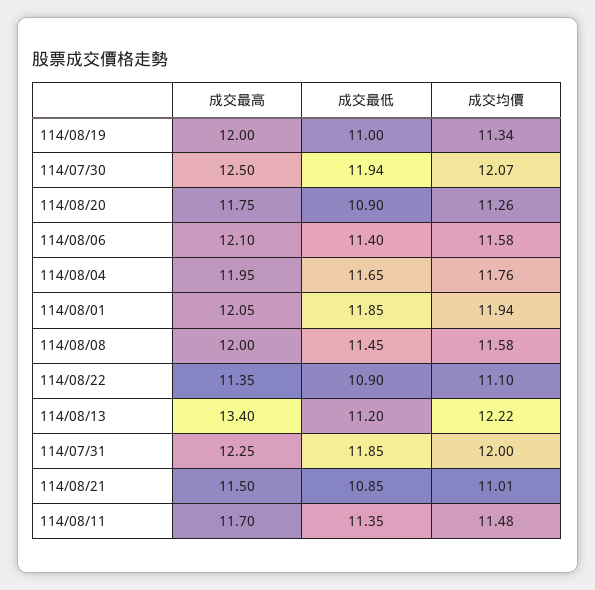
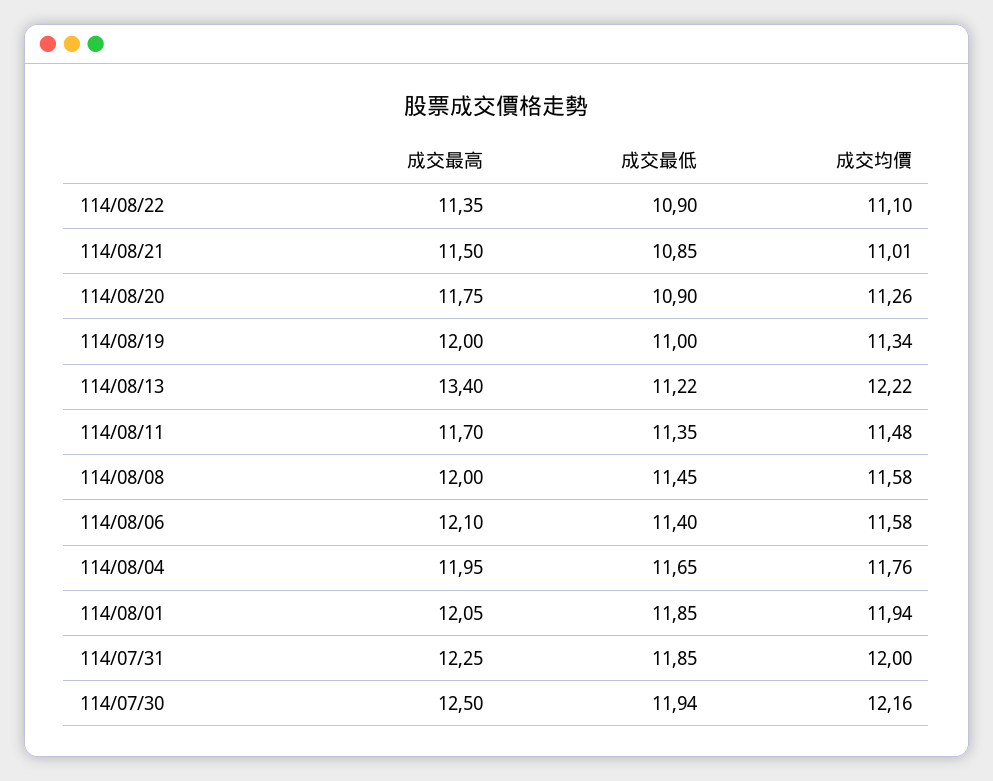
  {
    "成交最高": {
      "114/08/19": 12,
      "114/07/30": 12.5,
      "114/08/20": 11.75,
      "114/08/06": 12.1,
      "114/08/04": 11.95,
      "114/08/01": 12.05,
      "114/08/08": 12,
      "114/08/22": 11.35,
      "114/08/13": 13.4,
      "114/07/31": 12.25,
      "114/08/21": 11.5,
      "114/08/11": 11.7
    },
    "成交最低": {
      "114/08/19": 11,
      "114/07/30": 11.94,
      "114/08/20": 10.9,
      "114/08/06": 11.4,
      "114/08/04": 11.65,
      "114/08/01": 11.85,
      "114/08/08": 11.45,
      "114/08/22": 10.9,
-     "114/08/13": 11.2,
+     "114/08/13": 11.22,
      "114/07/31": 11.85,
      "114/08/21": 10.85,
      "114/08/11": 11.35
    },
    "成交均價": {
      "114/08/19": 11.34,
-     "114/07/30": 12.07,
+     "114/07/30": 12.16,
      "114/08/20": 11.26,
      "114/08/06": 11.58,
      "114/08/04": 11.76,
      "114/08/01": 11.94,
      "114/08/08": 11.58,
      "114/08/22": 11.1,
      "114/08/13": 12.22,
      "114/07/31": 12,
      "114/08/21": 11.01,
      "114/08/11": 11.48
    }
  }

